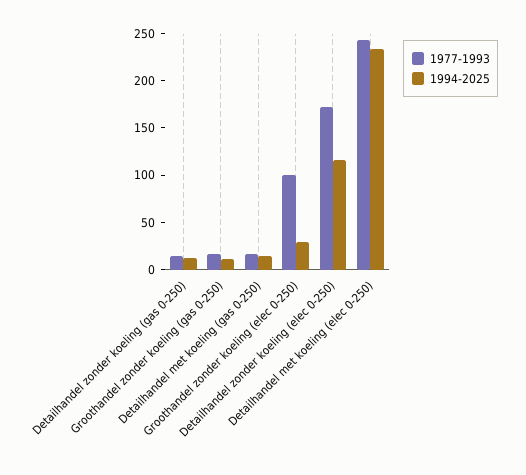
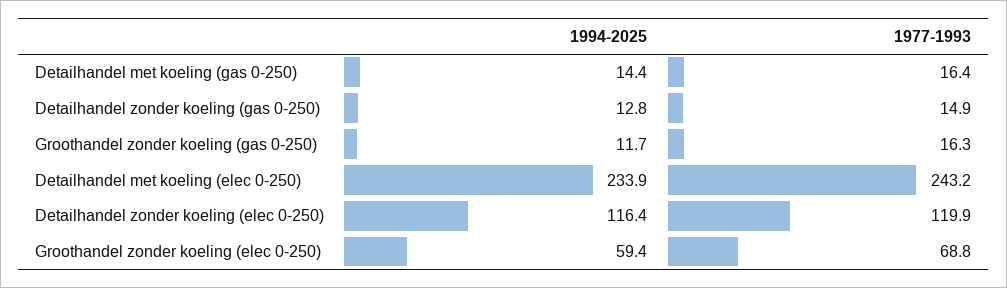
  {
    "1977-1993": {
      "Detailhandel zonder koeling (gas 0-250)": 14.9,
      "Groothandel zonder koeling (gas 0-250)": 16.3,
      "Detailhandel met koeling (gas 0-250)": 16.4,
-     "Groothandel zonder koeling (elec 0-250)": 100,
+     "Groothandel zonder koeling (elec 0-250)": 68.8,
-     "Detailhandel zonder koeling (elec 0-250)": 170,
+     "Detailhandel zonder koeling (elec 0-250)": 119.9,
      "Detailhandel met koeling (elec 0-250)": 243.2
    },
    "1994-2025": {
      "Detailhandel zonder koeling (gas 0-250)": 12.8,
      "Groothandel zonder koeling (gas 0-250)": 11.7,
      "Detailhandel met koeling (gas 0-250)": 14.4,
-     "Groothandel zonder koeling (elec 0-250)": 30,
+     "Groothandel zonder koeling (elec 0-250)": 59.4,
      "Detailhandel zonder koeling (elec 0-250)": 116.4,
      "Detailhandel met koeling (elec 0-250)": 233.9
    }
  }

